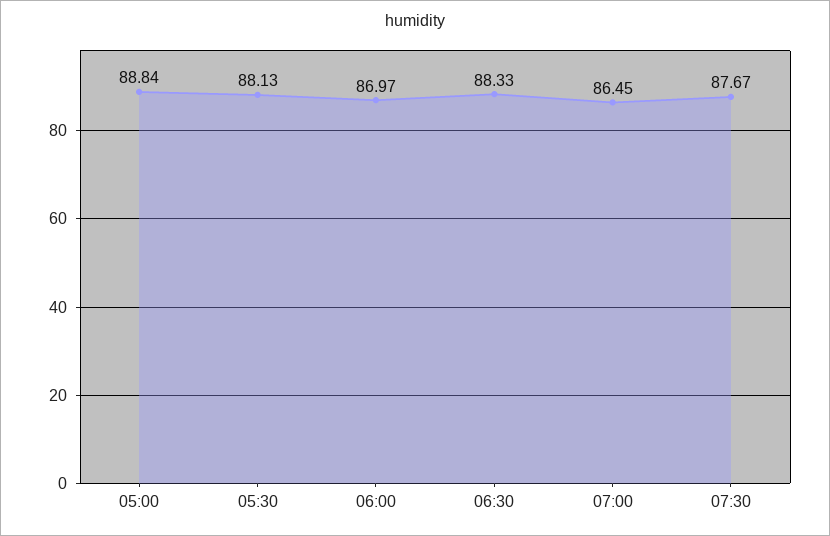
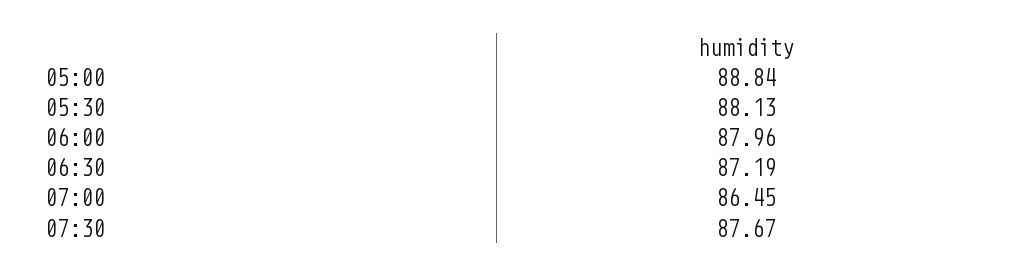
  {
    "05:00": 88.84,
    "05:30": 88.13,
-   "06:00": 86.97,
+   "06:00": 87.96,
-   "06:30": 88.33,
+   "06:30": 87.19,
    "07:00": 86.45,
    "07:30": 87.67
  }

